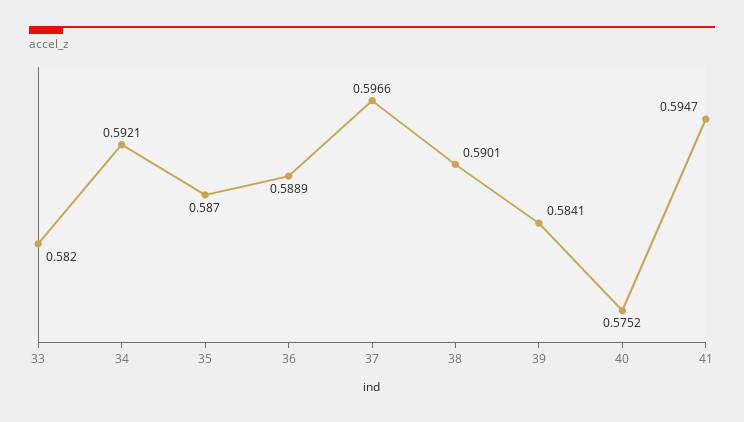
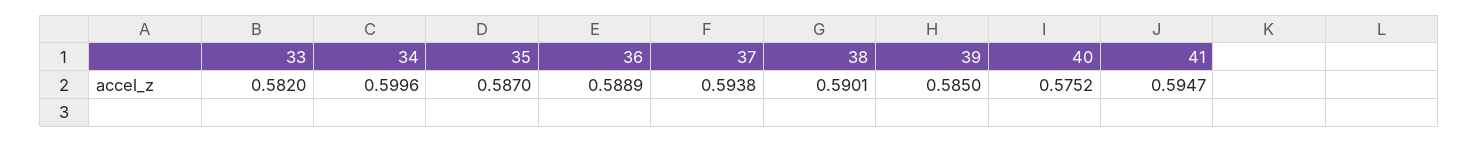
  {
    "33": 0.582,
-   "34": 0.5921,
+   "34": 0.5996,
    "35": 0.587,
    "36": 0.5889,
-   "37": 0.5966,
+   "37": 0.5938,
    "38": 0.5901,
-   "39": 0.5841,
+   "39": 0.585,
    "40": 0.5752,
    "41": 0.5947
  }

